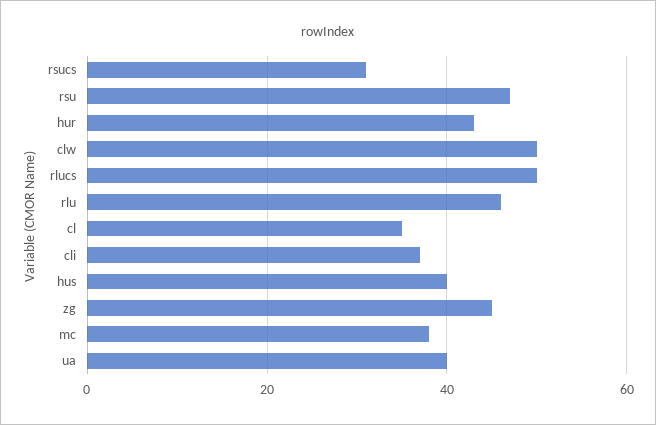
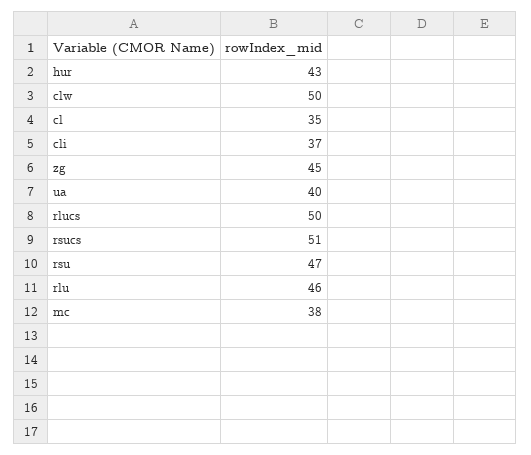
  {
-   "rsucs": 30,
+   "rsucs": 51,
    "rsu": 47,
    "hur": 43,
    "clw": 50,
    "rlucs": 50,
    "rlu": 46,
    "cl": 35,
    "cli": 37,
-   "hus": 40,
    "zg": 45,
    "mc": 38,
    "ua": 40
  }

